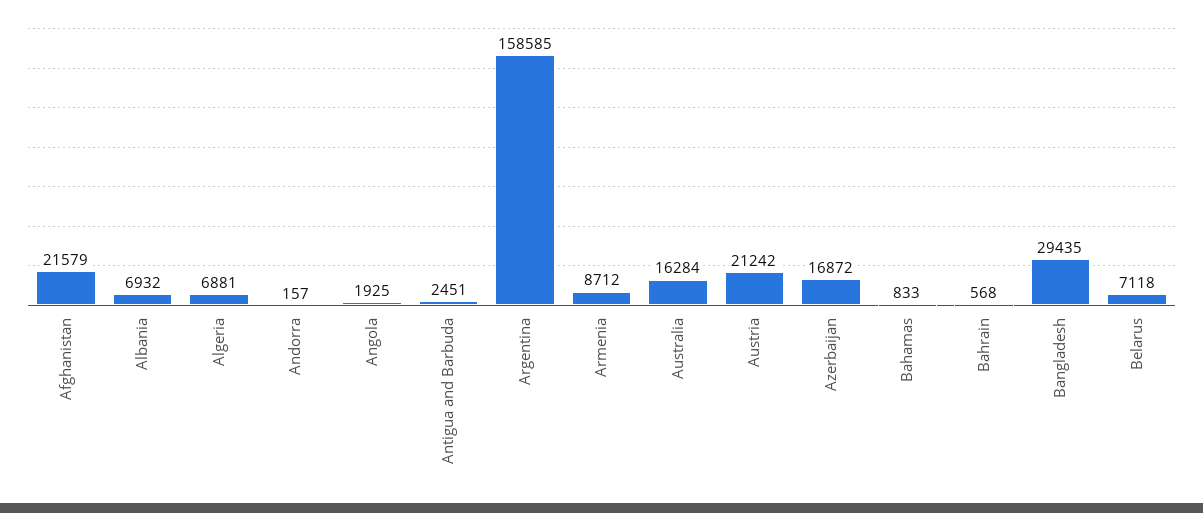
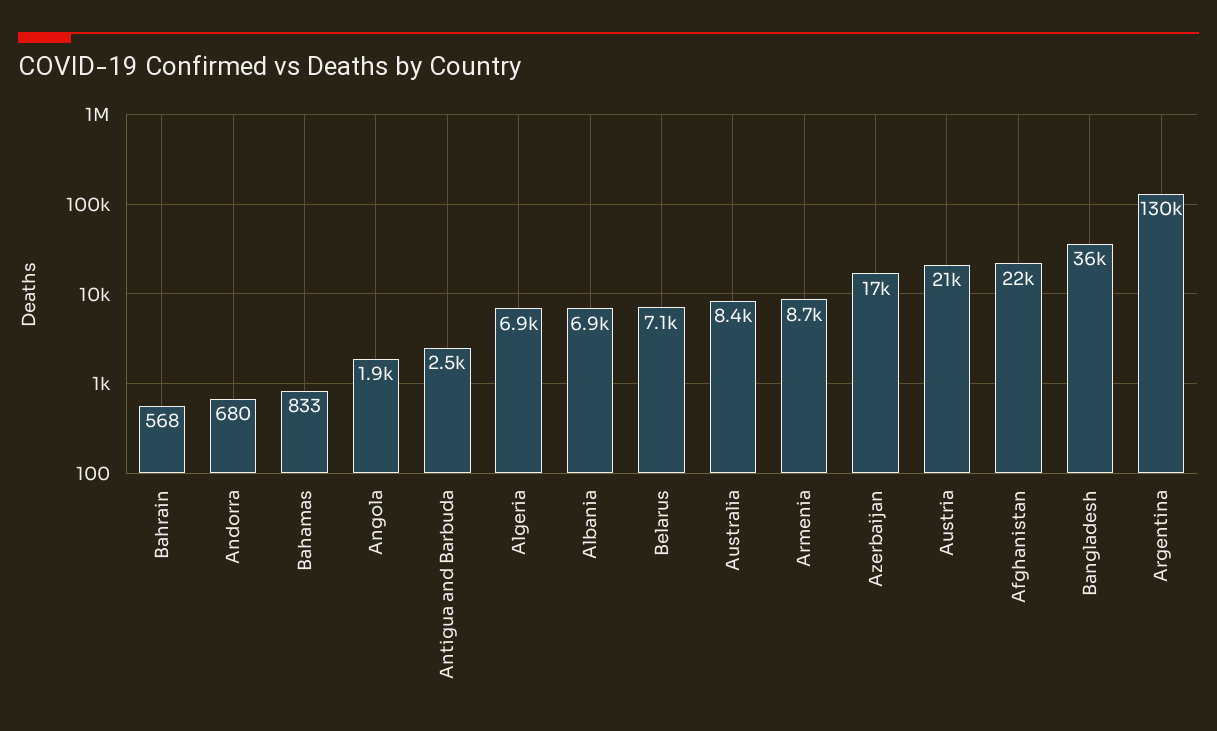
  {
    "Afghanistan": 21579,
    "Albania": 6932,
    "Algeria": 6881,
-   "Andorra": 157,
+   "Andorra": 680,
    "Angola": 1925,
    "Antigua and Barbuda": 2451,
-   "Argentina": 158585,
+   "Argentina": 130000,
    "Armenia": 8712,
-   "Australia": 16284,
+   "Australia": 8400,
    "Austria": 21242,
    "Azerbaijan": 16872,
    "Bahamas": 833,
    "Bahrain": 568,
-   "Bangladesh": 29435,
+   "Bangladesh": 36000,
    "Belarus": 7118
  }

